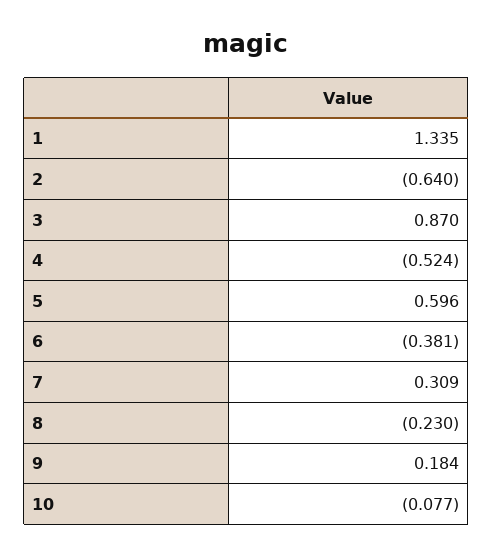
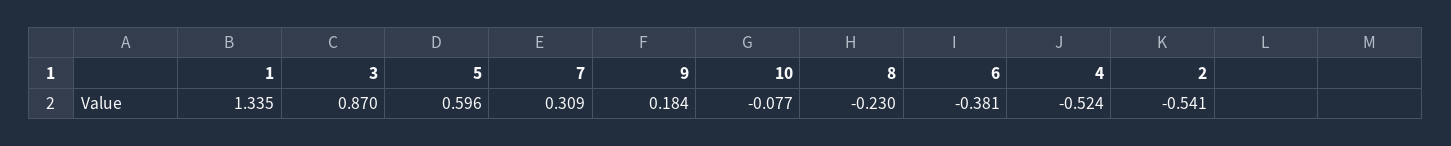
  {
    "1": 1.335,
-   "2": -0.64,
+   "2": -0.541,
    "3": 0.87,
    "4": -0.524,
    "5": 0.596,
    "6": -0.381,
    "7": 0.309,
    "8": -0.23,
    "9": 0.184,
    "10": -0.077
  }

